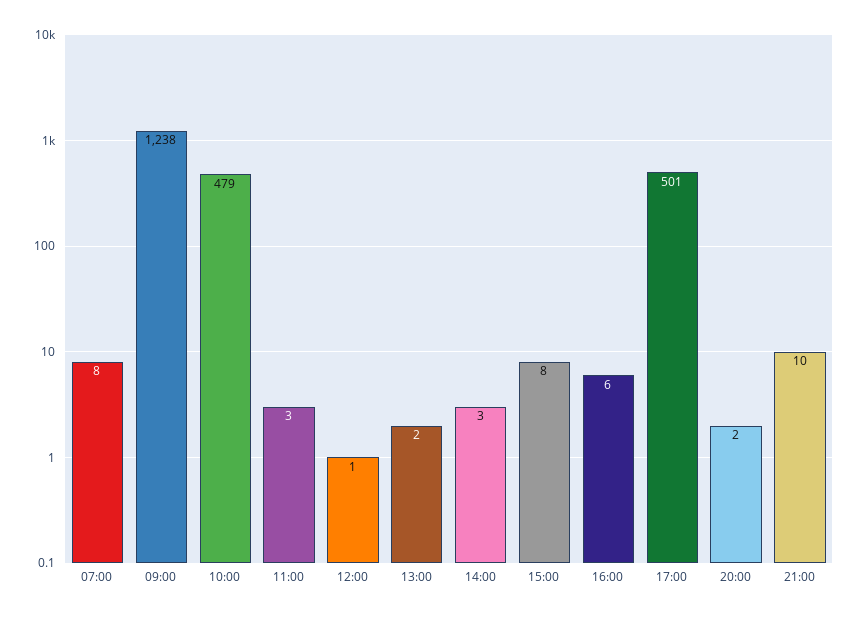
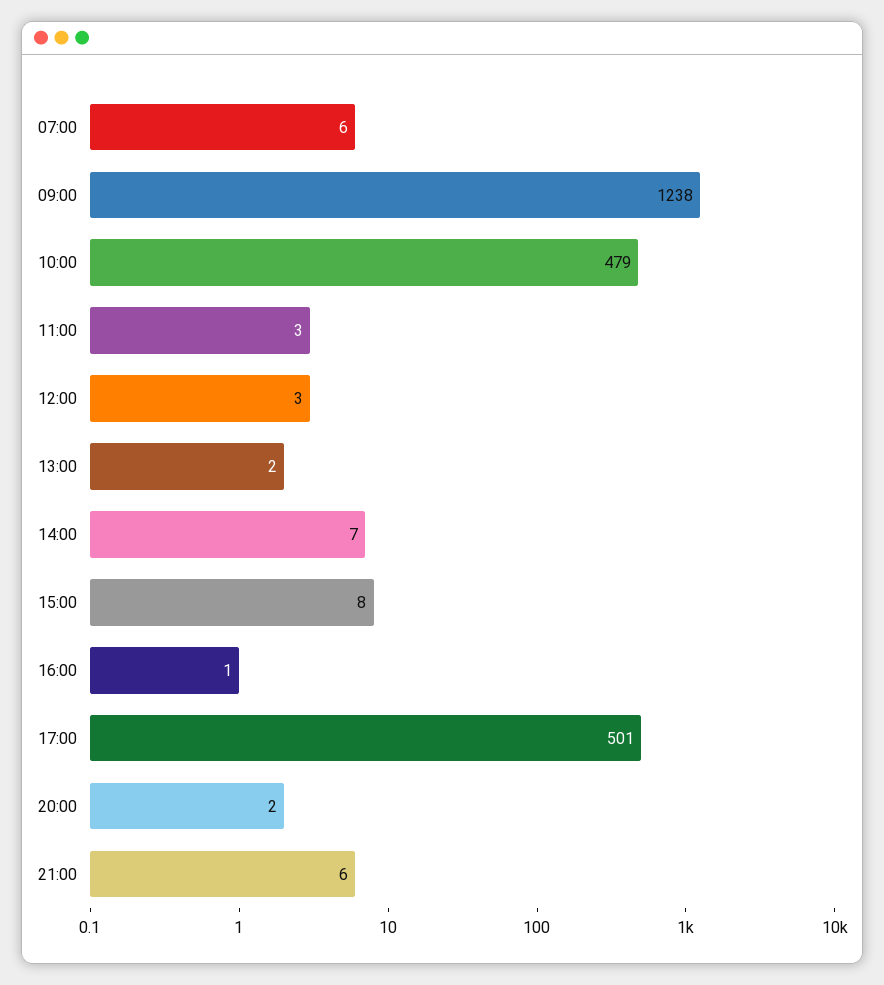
  {
-   "07:00": 8,
+   "07:00": 6,
    "09:00": 1238,
    "10:00": 479,
    "11:00": 3,
-   "12:00": 1,
+   "12:00": 3,
    "13:00": 2,
-   "14:00": 3,
+   "14:00": 7,
    "15:00": 8,
-   "16:00": 6,
+   "16:00": 1,
    "17:00": 501,
    "20:00": 2,
-   "21:00": 10
+   "21:00": 6
  }

